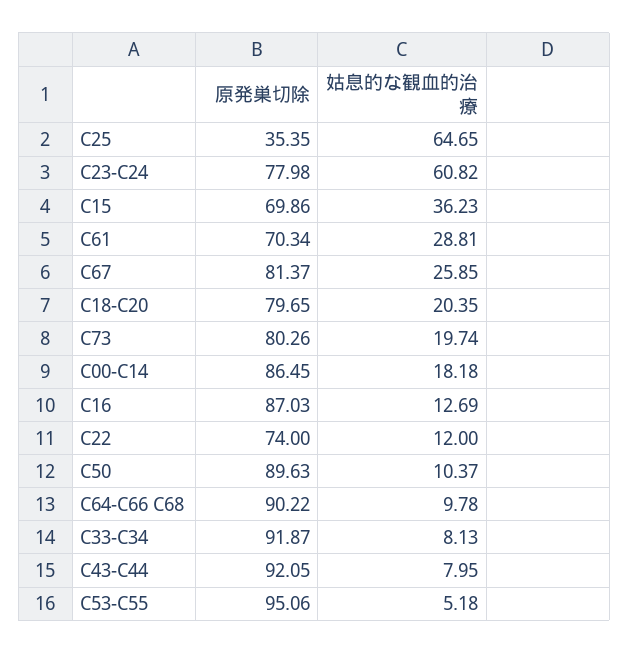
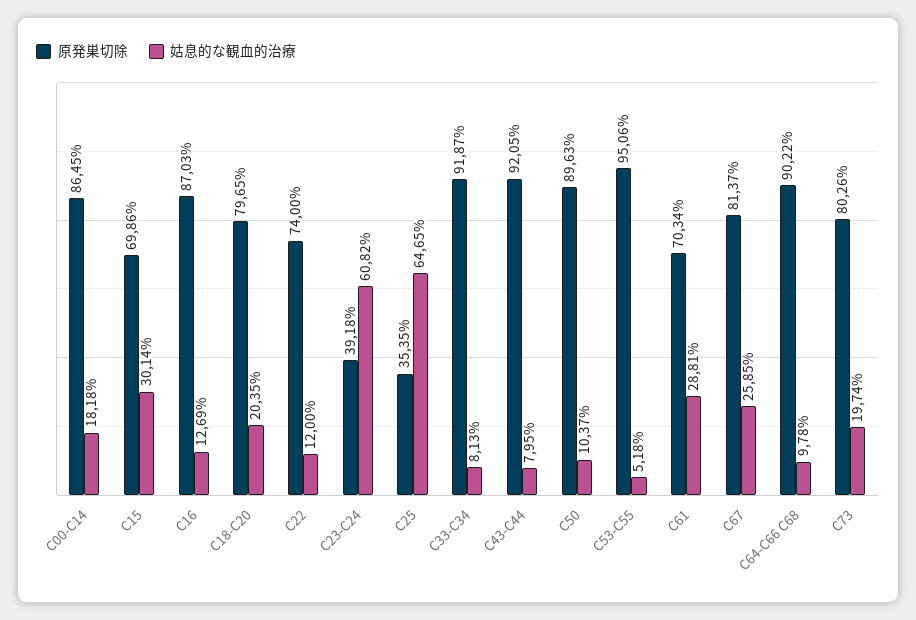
  {
    "原発巣切除": {
      "C25": 35.35,
-     "C23-C24": 77.98,
+     "C23-C24": 39.18,
      "C15": 69.86,
      "C61": 70.34,
      "C67": 81.37,
      "C18-C20": 79.65,
      "C73": 80.26,
      "C00-C14": 86.45,
      "C16": 87.03,
      "C22": 74,
      "C50": 89.63,
      "C64-C66 C68": 90.22,
      "C33-C34": 91.87,
      "C43-C44": 92.05,
      "C53-C55": 95.06
    },
    "姑息的な観血的治療": {
      "C25": 64.65,
      "C23-C24": 60.82,
-     "C15": 36.23,
+     "C15": 30.14,
      "C61": 28.81,
      "C67": 25.85,
      "C18-C20": 20.35,
      "C73": 19.74,
      "C00-C14": 18.18,
      "C16": 12.69,
      "C22": 12,
      "C50": 10.37,
      "C64-C66 C68": 9.78,
      "C33-C34": 8.13,
      "C43-C44": 7.95,
      "C53-C55": 5.18
    }
  }

